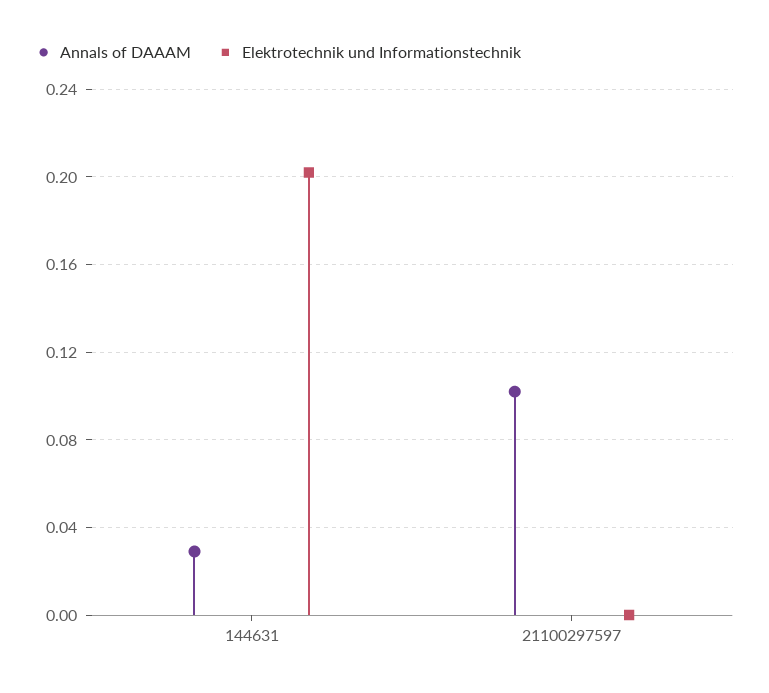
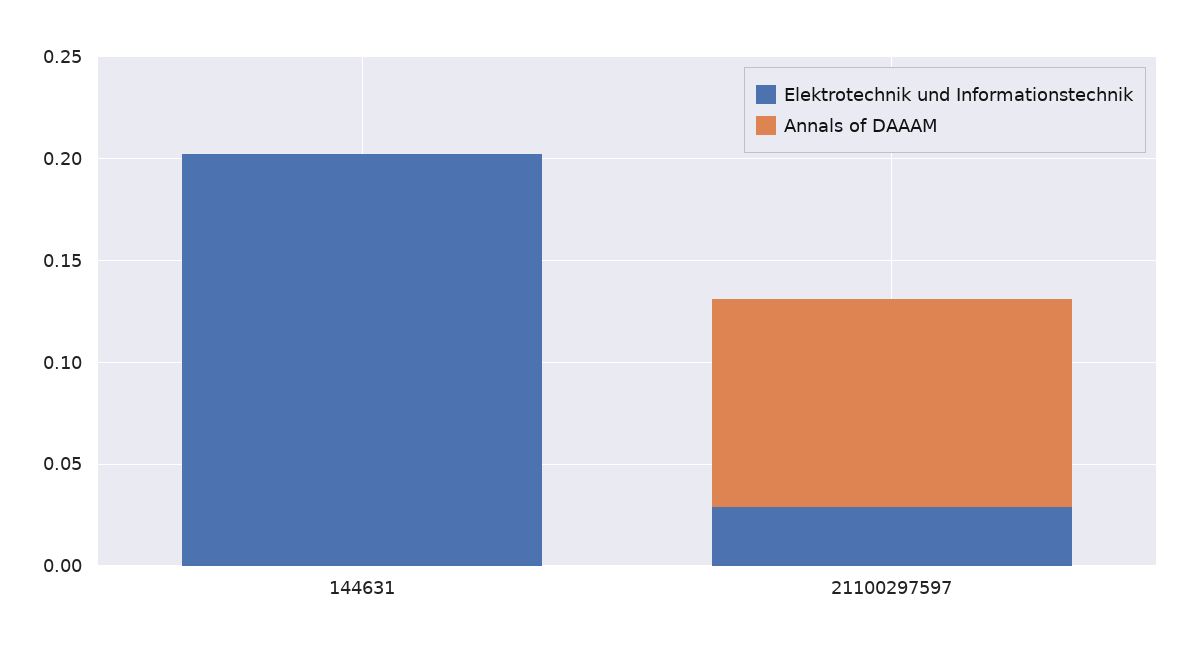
  {
    "Annals of DAAAM": {
-     "144631": 0.03,
+     "144631": 0,
      "21100297597": 0.1
    },
    "Elektrotechnik und Informationstechnik": {
      "144631": 0.2,
-     "21100297597": 0
+     "21100297597": 0.03
    }
  }

